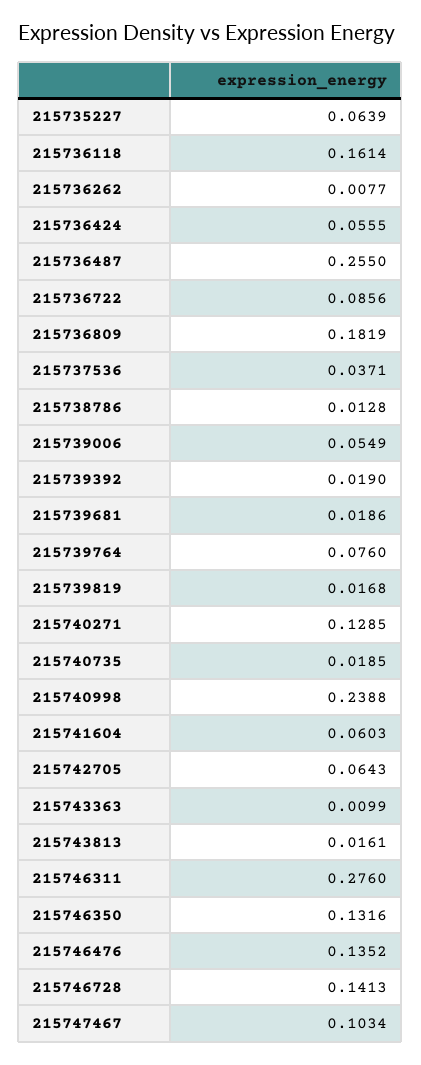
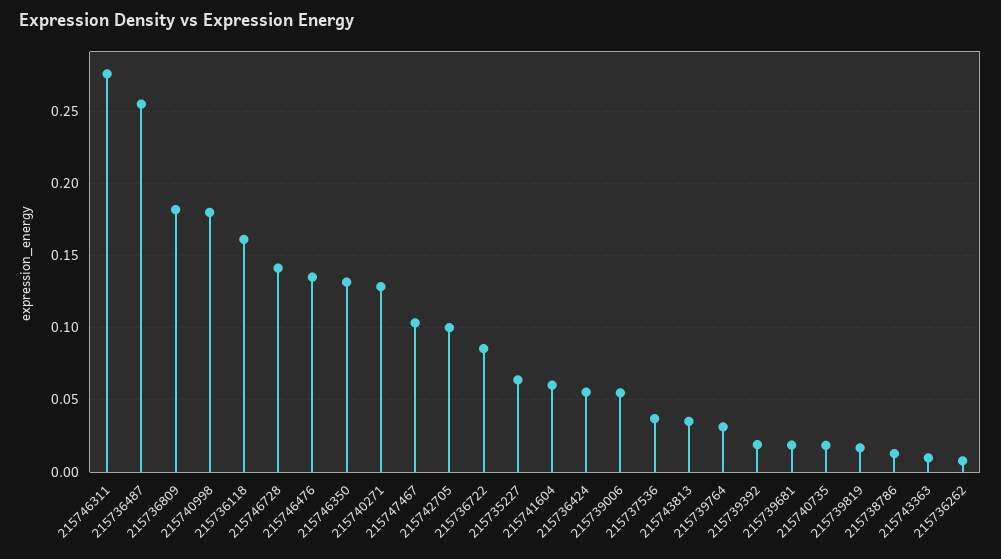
  {
    "215735227": 0.0639,
    "215736118": 0.1614,
    "215736262": 0.0077,
    "215736424": 0.0555,
    "215736487": 0.255,
    "215736722": 0.0856,
    "215736809": 0.1819,
    "215737536": 0.0371,
    "215738786": 0.0128,
    "215739006": 0.0549,
    "215739392": 0.019,
    "215739681": 0.0186,
-   "215739764": 0.076,
+   "215739764": 0.03,
    "215739819": 0.0168,
    "215740271": 0.1285,
    "215740735": 0.0185,
-   "215740998": 0.2388,
+   "215740998": 0.18,
    "215741604": 0.0603,
-   "215742705": 0.0643,
+   "215742705": 0.1,
    "215743363": 0.0099,
-   "215743813": 0.0161,
+   "215743813": 0.035,
    "215746311": 0.276,
    "215746350": 0.1316,
    "215746476": 0.1352,
    "215746728": 0.1413,
    "215747467": 0.1034
  }

